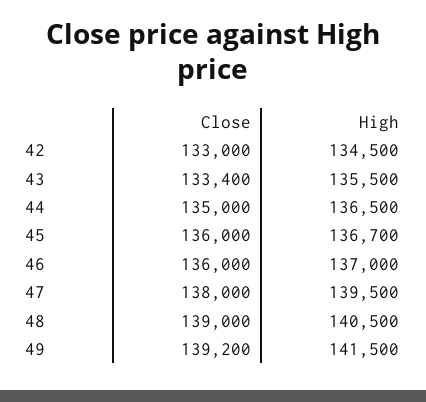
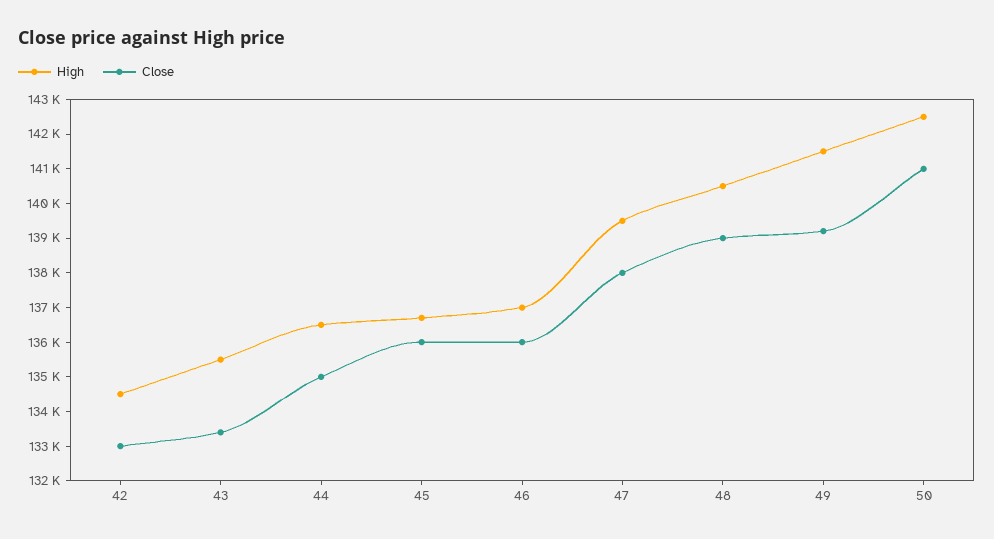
  {
    "Close": {
      "42": 133000,
      "43": 133400,
      "44": 135000,
      "45": 136000,
      "46": 136000,
      "47": 138000,
      "48": 139000,
-     "49": 139200
+     "49": 139200,
+     "50": 141000
    },
    "High": {
      "42": 134500,
      "43": 135500,
      "44": 136500,
      "45": 136700,
      "46": 137000,
      "47": 139500,
      "48": 140500,
-     "49": 141500
+     "49": 141500,
+     "50": 142500
    }
  }

